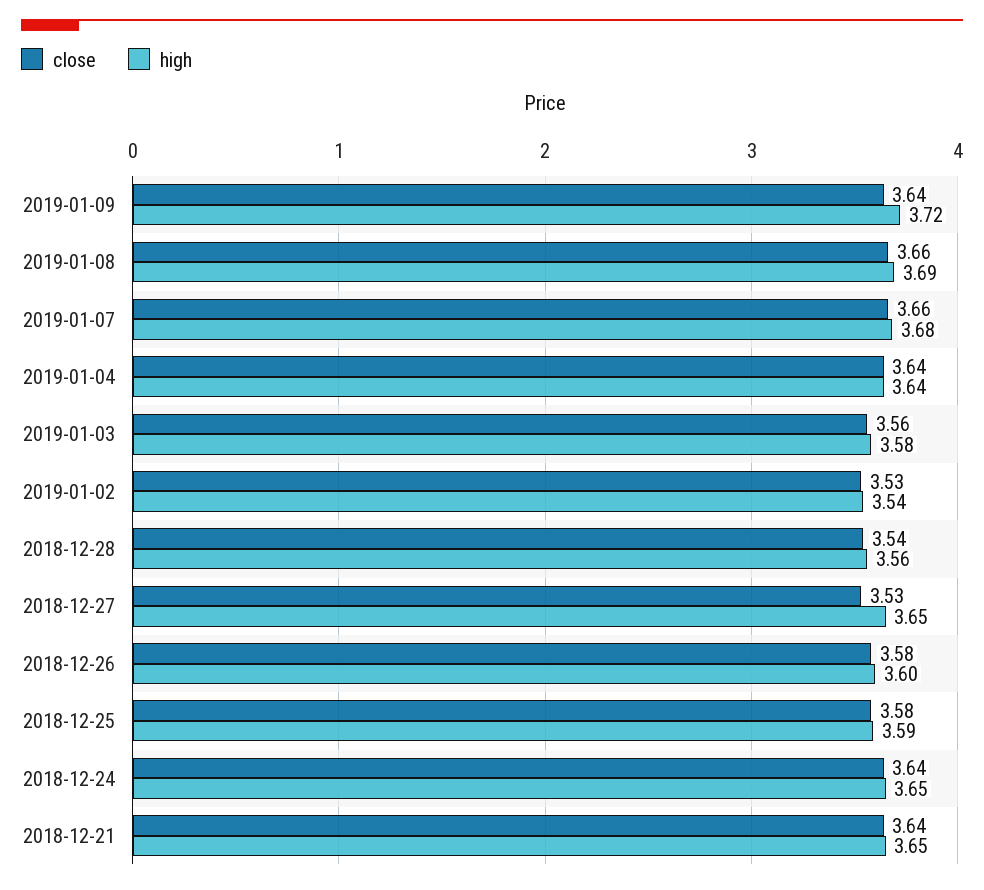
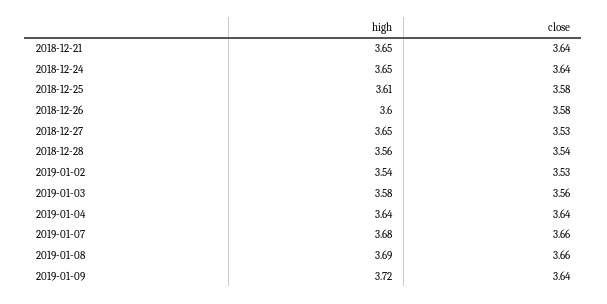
  {
    "close": {
      "2019-01-09": 3.64,
      "2019-01-08": 3.66,
      "2019-01-07": 3.66,
      "2019-01-04": 3.64,
      "2019-01-03": 3.56,
      "2019-01-02": 3.53,
      "2018-12-28": 3.54,
      "2018-12-27": 3.53,
      "2018-12-26": 3.58,
      "2018-12-25": 3.58,
      "2018-12-24": 3.64,
      "2018-12-21": 3.64
    },
    "high": {
      "2019-01-09": 3.72,
      "2019-01-08": 3.69,
      "2019-01-07": 3.68,
      "2019-01-04": 3.64,
      "2019-01-03": 3.58,
      "2019-01-02": 3.54,
      "2018-12-28": 3.56,
      "2018-12-27": 3.65,
      "2018-12-26": 3.6,
-     "2018-12-25": 3.59,
+     "2018-12-25": 3.61,
      "2018-12-24": 3.65,
      "2018-12-21": 3.65
    }
  }

